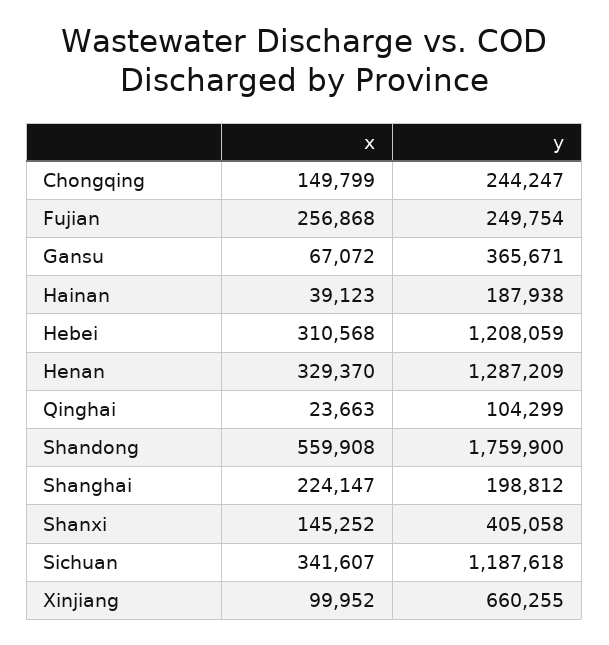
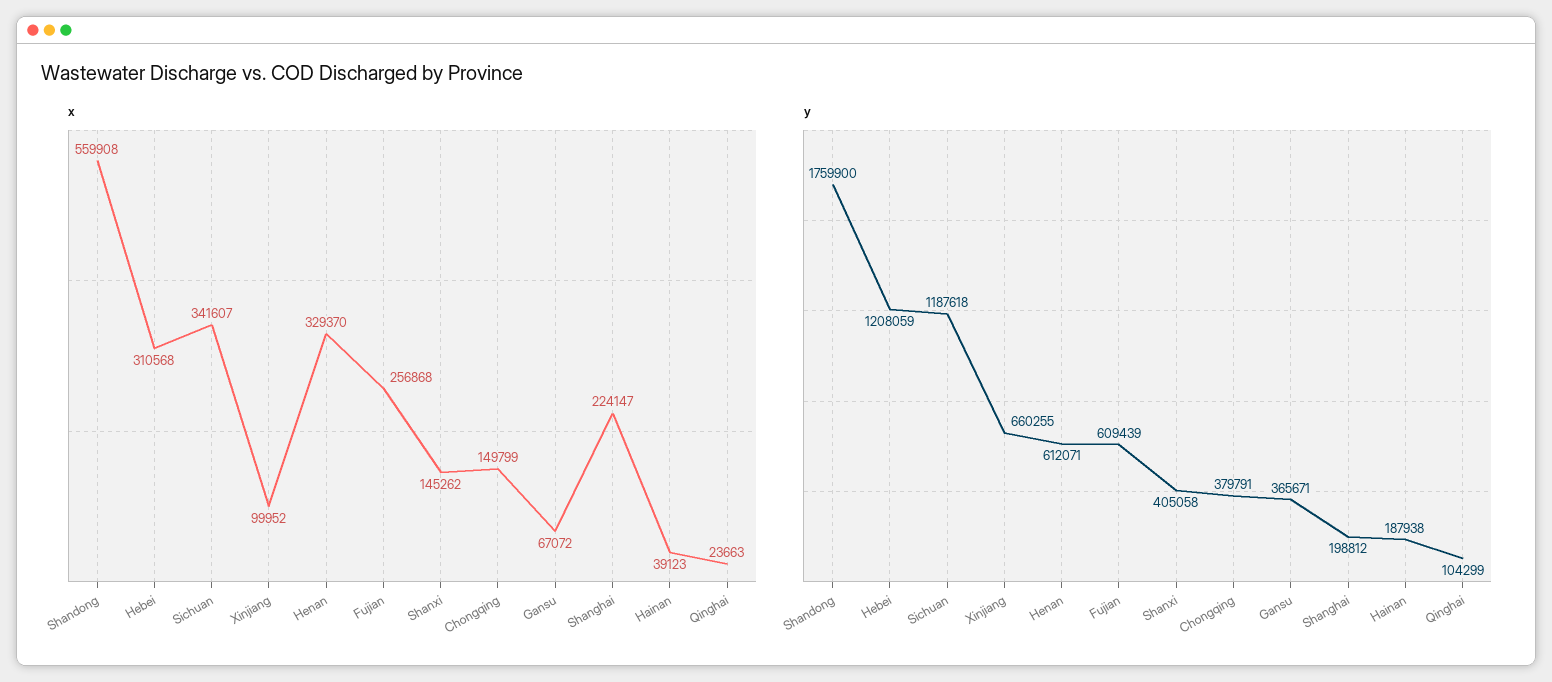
  {
    "x": {
      "Chongqing": 149799,
      "Fujian": 256868,
      "Gansu": 67072,
      "Hainan": 39123,
      "Hebei": 310568,
      "Henan": 329370,
      "Qinghai": 23663,
      "Shandong": 559908,
      "Shanghai": 224147,
-     "Shanxi": 145252,
+     "Shanxi": 145262,
      "Sichuan": 341607,
      "Xinjiang": 99952
    },
    "y": {
-     "Chongqing": 244247,
+     "Chongqing": 379791,
-     "Fujian": 249754,
+     "Fujian": 609439,
      "Gansu": 365671,
      "Hainan": 187938,
      "Hebei": 1208059,
-     "Henan": 1287209,
+     "Henan": 612071,
      "Qinghai": 104299,
      "Shandong": 1759900,
      "Shanghai": 198812,
      "Shanxi": 405058,
      "Sichuan": 1187618,
      "Xinjiang": 660255
    }
  }

